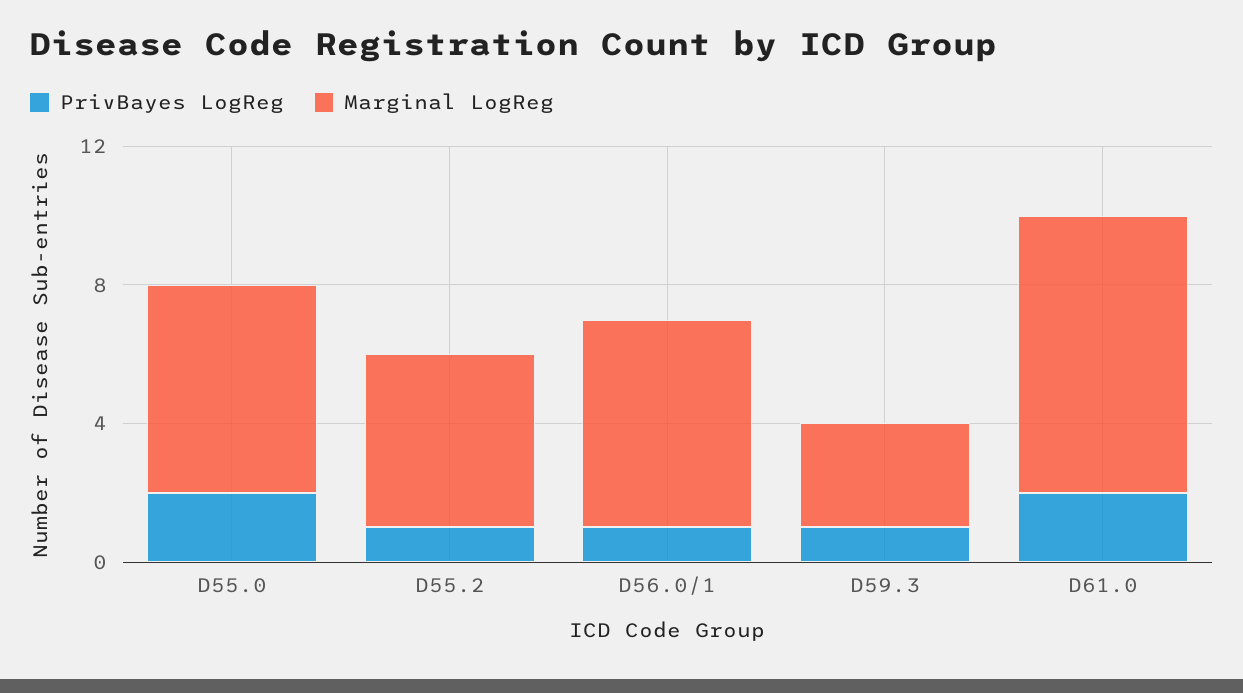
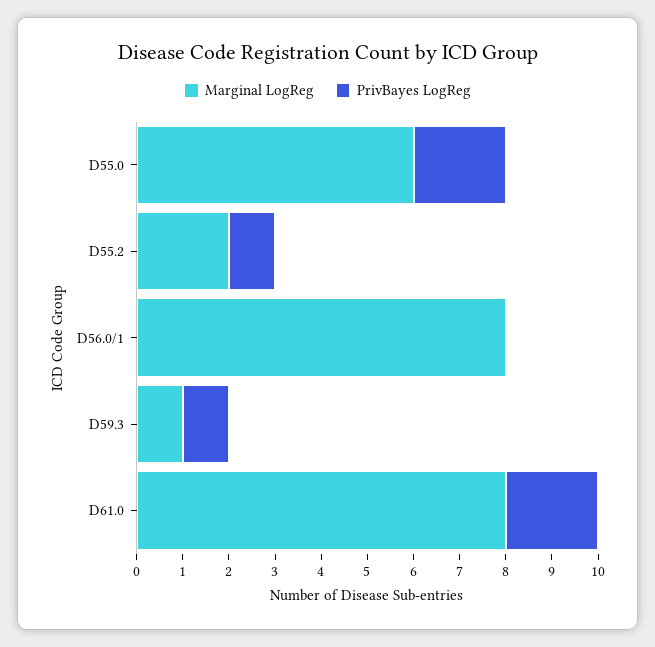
  {
    "PrivBayes LogReg": {
      "D55.0": 2,
      "D55.2": 1,
-     "D56.0/1": 1,
+     "D56.0/1": 0,
      "D59.3": 1,
      "D61.0": 2
    },
    "Marginal LogReg": {
      "D55.0": 6,
-     "D55.2": 5,
+     "D55.2": 2,
-     "D56.0/1": 6,
+     "D56.0/1": 8,
-     "D59.3": 3,
+     "D59.3": 1,
      "D61.0": 8
    }
  }

